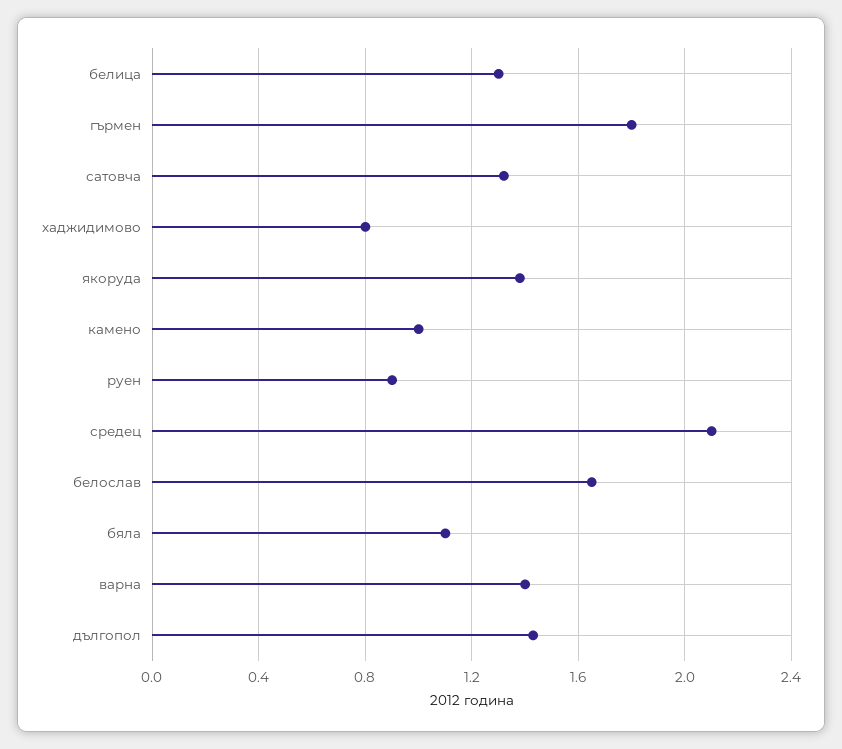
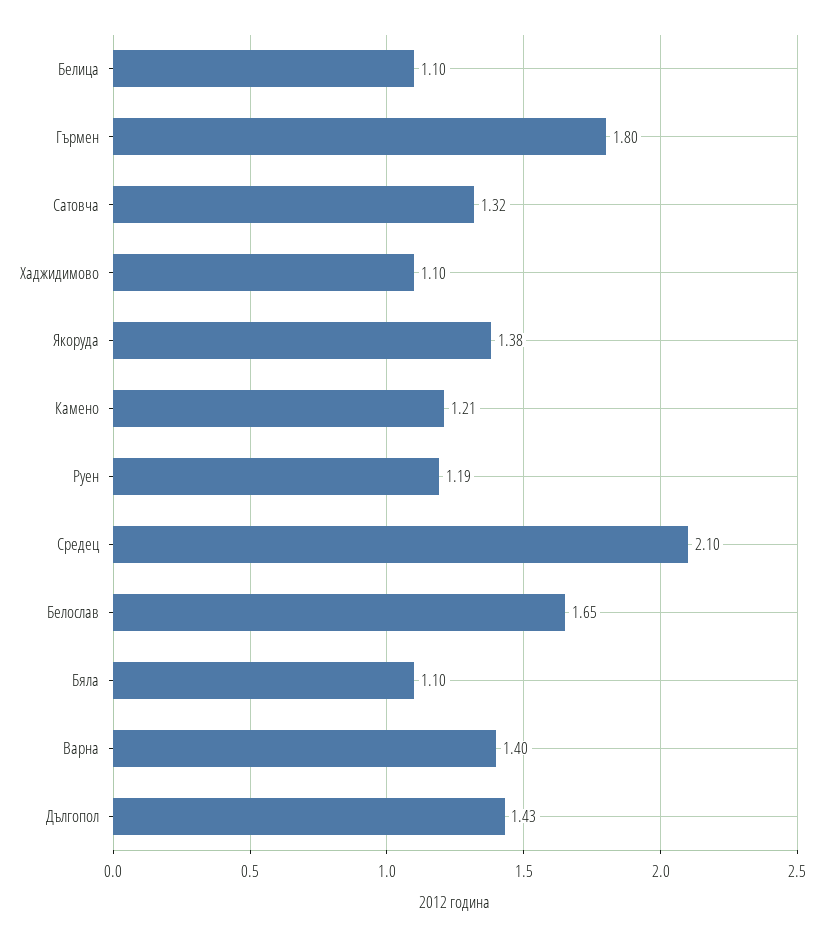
  {
-   "белица": 1.3,
+   "белица": 1.1,
    "гърмен": 1.8,
    "сатовча": 1.32,
-   "хаджидимово": 0.8,
+   "хаджидимово": 1.1,
    "якоруда": 1.38,
-   "камено": 1,
+   "камено": 1.21,
-   "руен": 0.9,
+   "руен": 1.19,
    "средец": 2.1,
    "белослав": 1.65,
    "бяла": 1.1,
    "варна": 1.4,
    "дългопол": 1.43
  }

